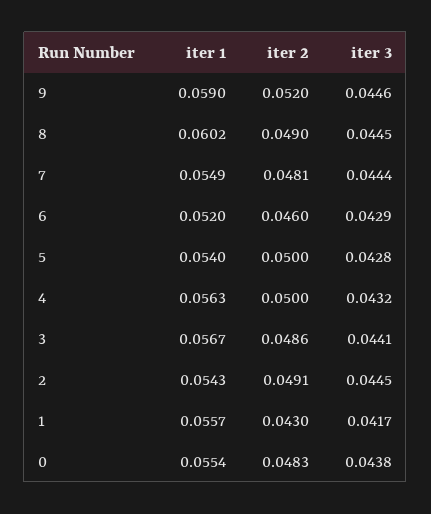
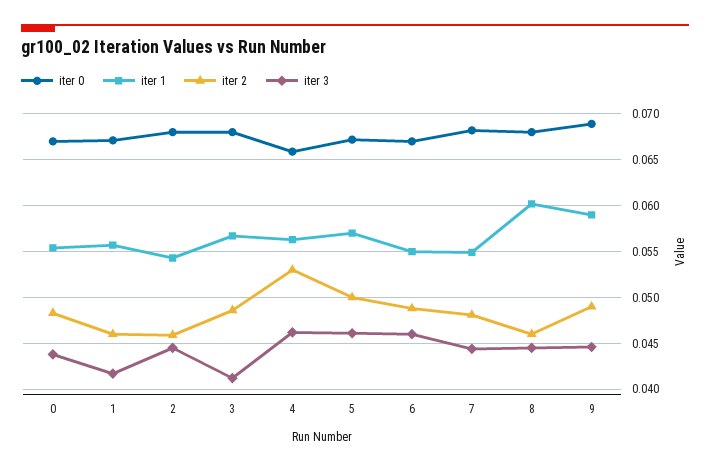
  {
    "iter 1": {
      "9": 0.059,
      "8": 0.0602,
      "7": 0.0549,
-     "6": 0.052,
+     "6": 0.055,
-     "5": 0.054,
+     "5": 0.057,
      "4": 0.0563,
      "3": 0.0567,
      "2": 0.0543,
      "1": 0.0557,
      "0": 0.0554
    },
    "iter 2": {
-     "9": 0.052,
+     "9": 0.049,
-     "8": 0.049,
+     "8": 0.046,
      "7": 0.0481,
-     "6": 0.046,
+     "6": 0.049,
      "5": 0.05,
-     "4": 0.05,
+     "4": 0.053,
      "3": 0.0486,
-     "2": 0.0491,
+     "2": 0.046,
-     "1": 0.043,
+     "1": 0.046,
      "0": 0.0483
    },
    "iter 3": {
      "9": 0.0446,
      "8": 0.0445,
      "7": 0.0444,
-     "6": 0.0429,
+     "6": 0.046,
-     "5": 0.0428,
+     "5": 0.046,
-     "4": 0.0432,
+     "4": 0.046,
-     "3": 0.0441,
+     "3": 0.041,
      "2": 0.0445,
      "1": 0.0417,
      "0": 0.0438
-   }
+   },
+   "iter 0": {
+     "0": 0.067,
+     "1": 0.067,
+     "2": 0.068,
+     "3": 0.068,
+     "4": 0.066,
+     "5": 0.067,
+     "6": 0.067,
+     "7": 0.068,
+     "8": 0.068,
+     "9": 0.069
+   }
  }

